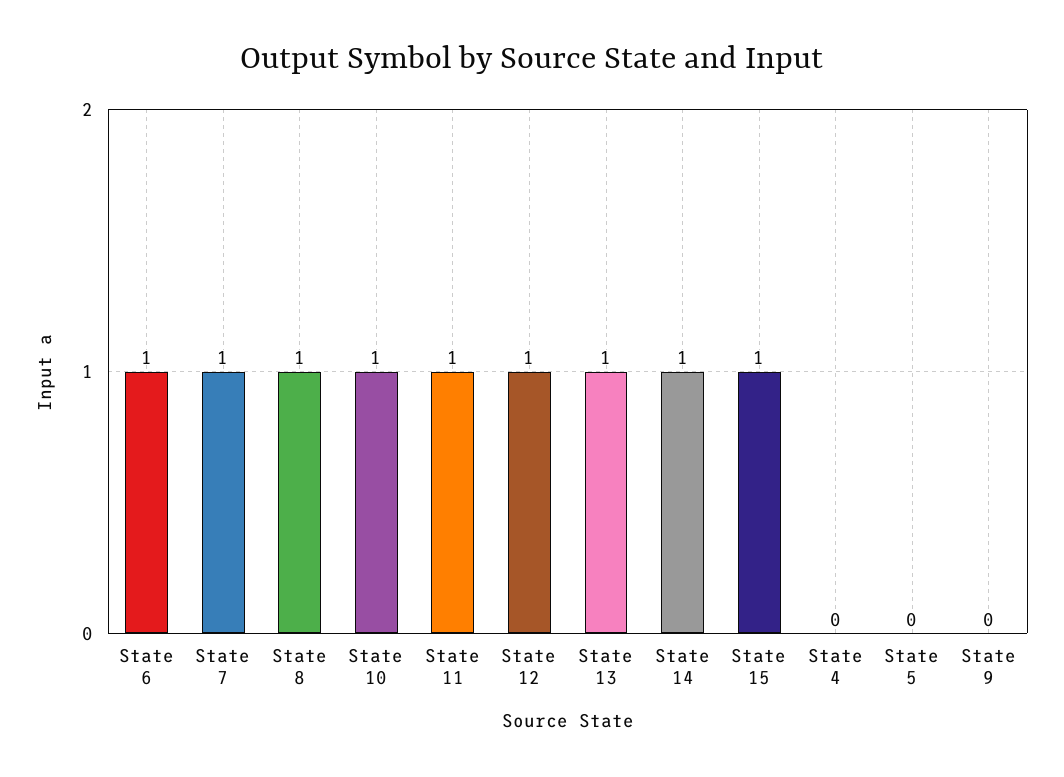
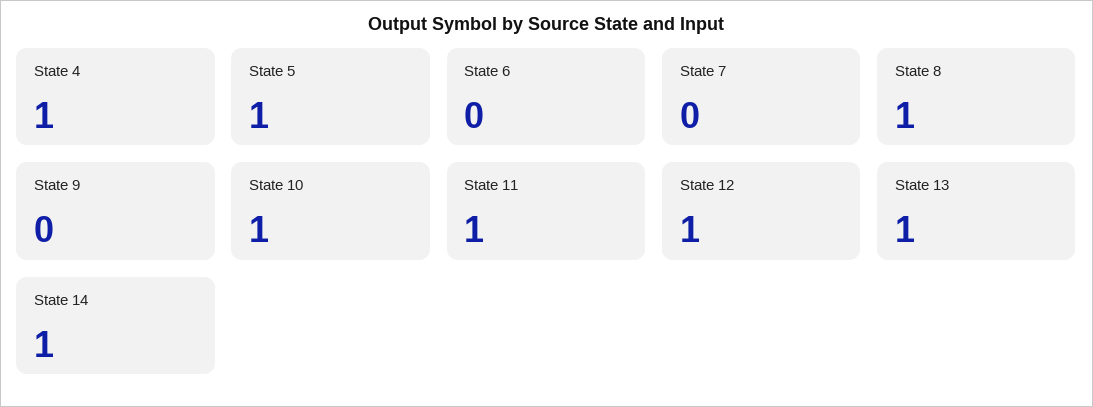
  {
-   "State 6": 1,
+   "State 6": 0,
-   "State 7": 1,
+   "State 7": 0,
    "State 8": 1,
    "State 10": 1,
    "State 11": 1,
    "State 12": 1,
    "State 13": 1,
    "State 14": 1,
-   "State 15": 1,
-   "State 4": 0,
+   "State 4": 1,
-   "State 5": 0,
+   "State 5": 1,
    "State 9": 0
  }

